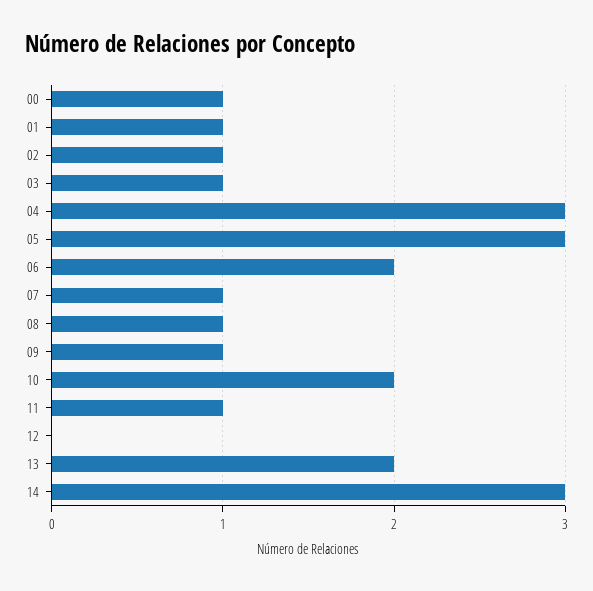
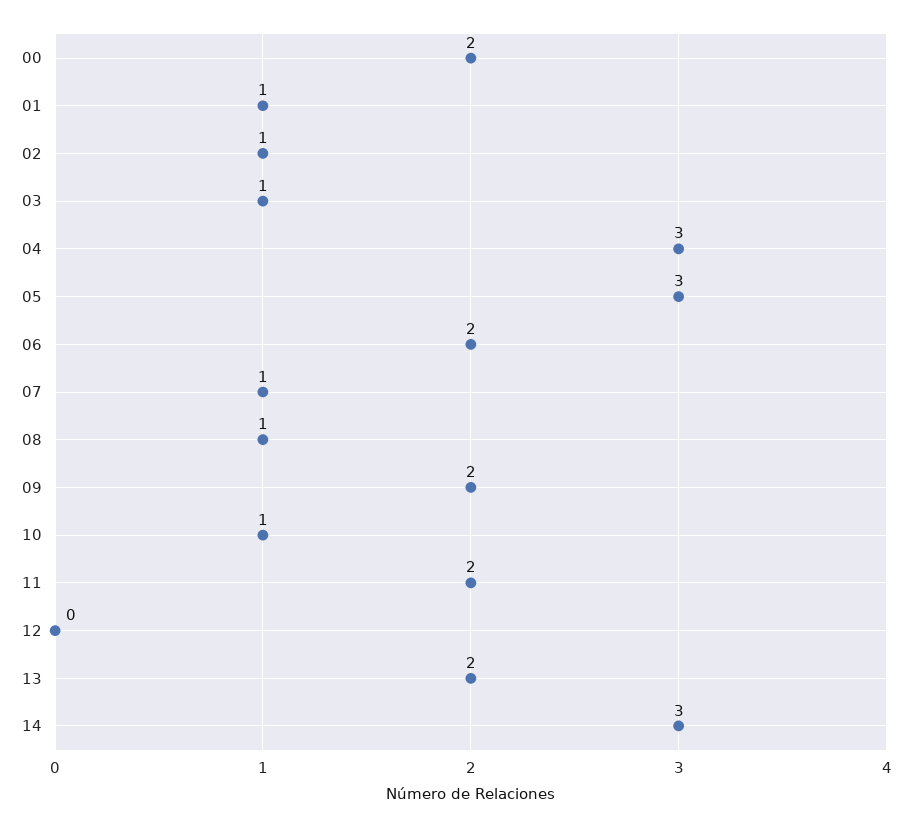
  {
-   "00": 1,
+   "00": 2,
    "01": 1,
    "02": 1,
    "03": 1,
    "04": 3,
    "05": 3,
    "06": 2,
    "07": 1,
    "08": 1,
-   "09": 1,
+   "09": 2,
-   "10": 2,
+   "10": 1,
-   "11": 1,
+   "11": 2,
    "12": 0,
    "13": 2,
    "14": 3
  }

